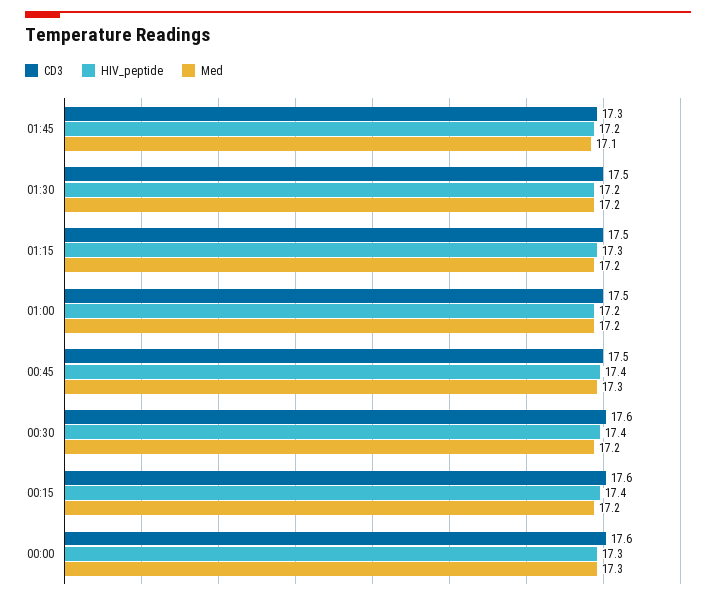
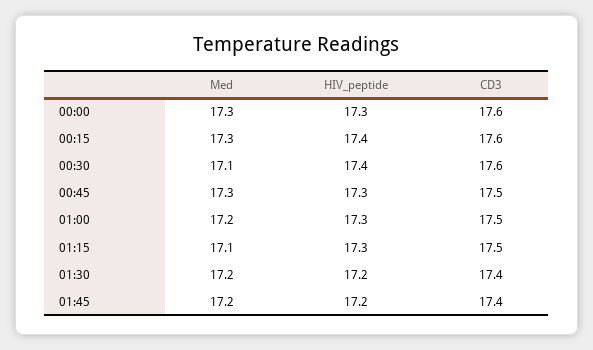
  {
    "CD3": {
-     "01:45": 17.3,
+     "01:45": 17.4,
-     "01:30": 17.5,
+     "01:30": 17.4,
      "01:15": 17.5,
      "01:00": 17.5,
      "00:45": 17.5,
      "00:30": 17.6,
      "00:15": 17.6,
      "00:00": 17.6
    },
    "HIV_peptide": {
      "01:45": 17.2,
      "01:30": 17.2,
      "01:15": 17.3,
-     "01:00": 17.2,
+     "01:00": 17.3,
-     "00:45": 17.4,
+     "00:45": 17.3,
      "00:30": 17.4,
      "00:15": 17.4,
      "00:00": 17.3
    },
    "Med": {
-     "01:45": 17.1,
+     "01:45": 17.2,
      "01:30": 17.2,
-     "01:15": 17.2,
+     "01:15": 17.1,
      "01:00": 17.2,
      "00:45": 17.3,
-     "00:30": 17.2,
+     "00:30": 17.1,
-     "00:15": 17.2,
+     "00:15": 17.3,
      "00:00": 17.3
    }
  }

